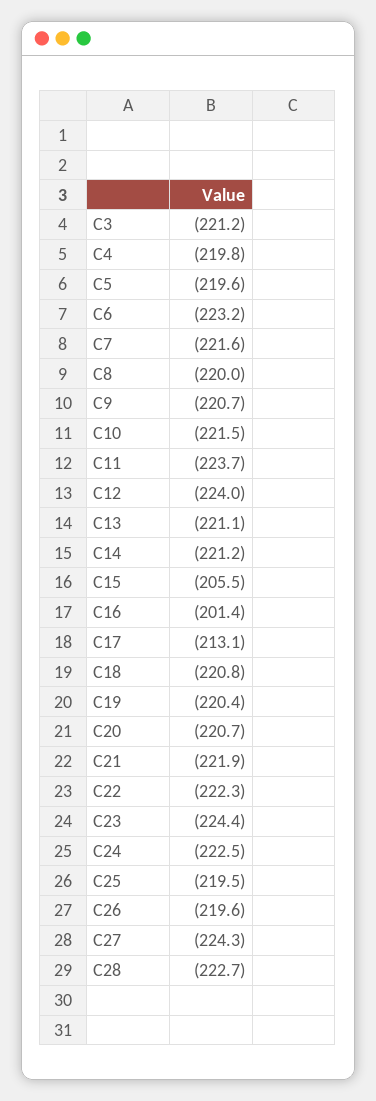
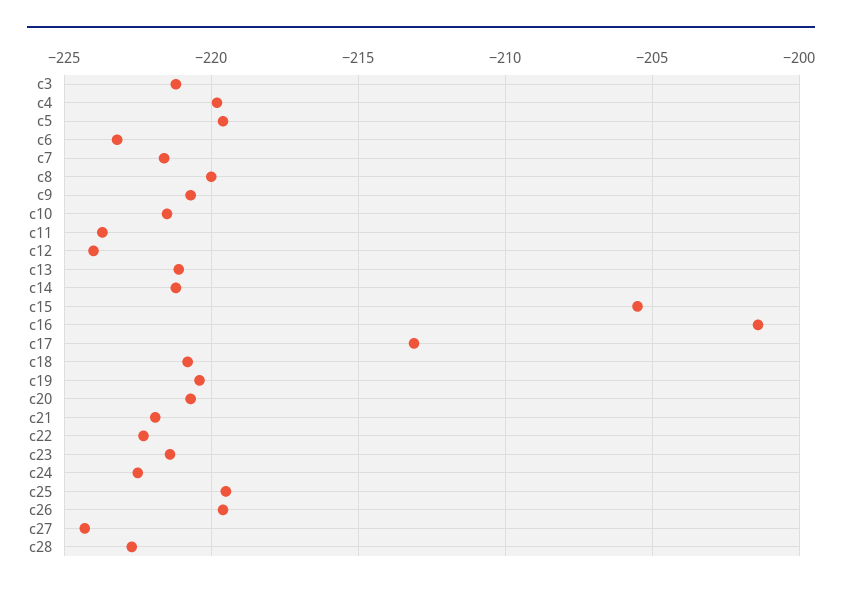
  {
    "C3": -221.2,
    "C4": -219.8,
    "C5": -219.6,
    "C6": -223.2,
    "C7": -221.6,
    "C8": -220,
    "C9": -220.7,
    "C10": -221.5,
    "C11": -223.7,
    "C12": -224,
    "C13": -221.1,
    "C14": -221.2,
    "C15": -205.5,
    "C16": -201.4,
    "C17": -213.1,
    "C18": -220.8,
    "C19": -220.4,
    "C20": -220.7,
    "C21": -221.9,
    "C22": -222.3,
-   "C23": -224.4,
+   "C23": -221.5,
    "C24": -222.5,
    "C25": -219.5,
    "C26": -219.6,
    "C27": -224.3,
    "C28": -222.7
  }

